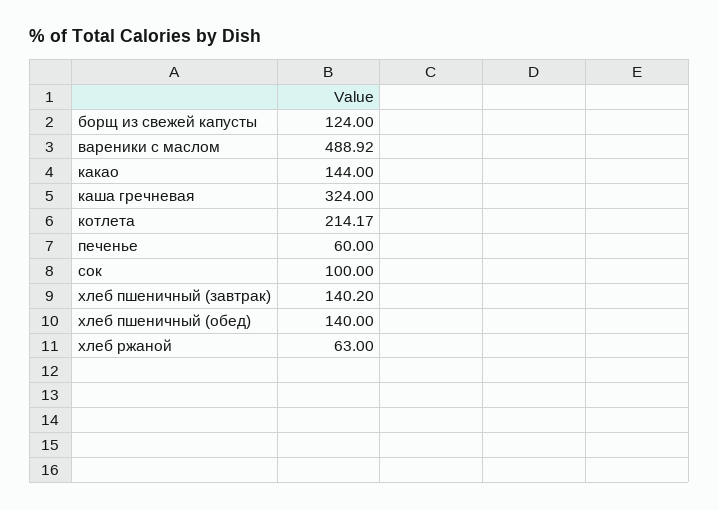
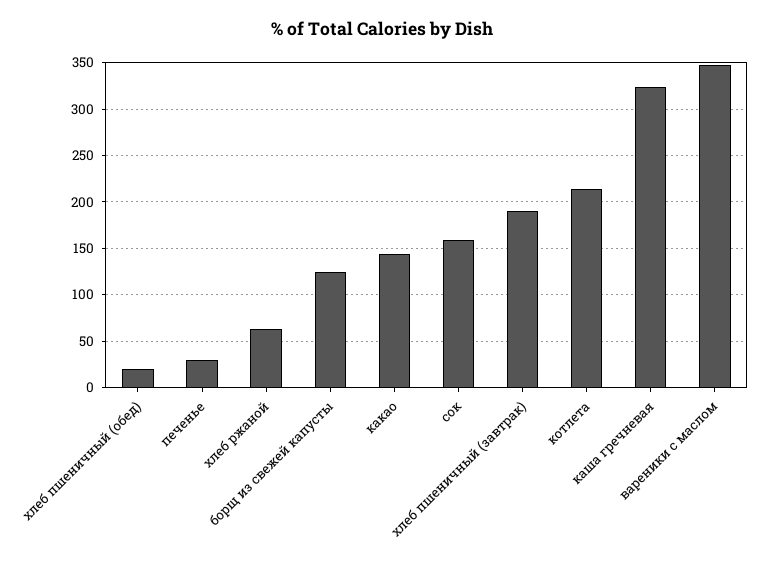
  {
    "борщ из свежей капусты": 124,
-   "вареники с маслом": 488.92,
+   "вареники с маслом": 350,
    "какао": 144,
    "каша гречневая": 324,
    "котлета": 214.17,
-   "печенье": 60,
+   "печенье": 30,
-   "сок": 100,
+   "сок": 160,
-   "хлеб пшеничный (завтрак)": 140.2,
+   "хлеб пшеничный (завтрак)": 190,
-   "хлеб пшеничный (обед)": 140,
+   "хлеб пшеничный (обед)": 20,
    "хлеб ржаной": 63
  }

